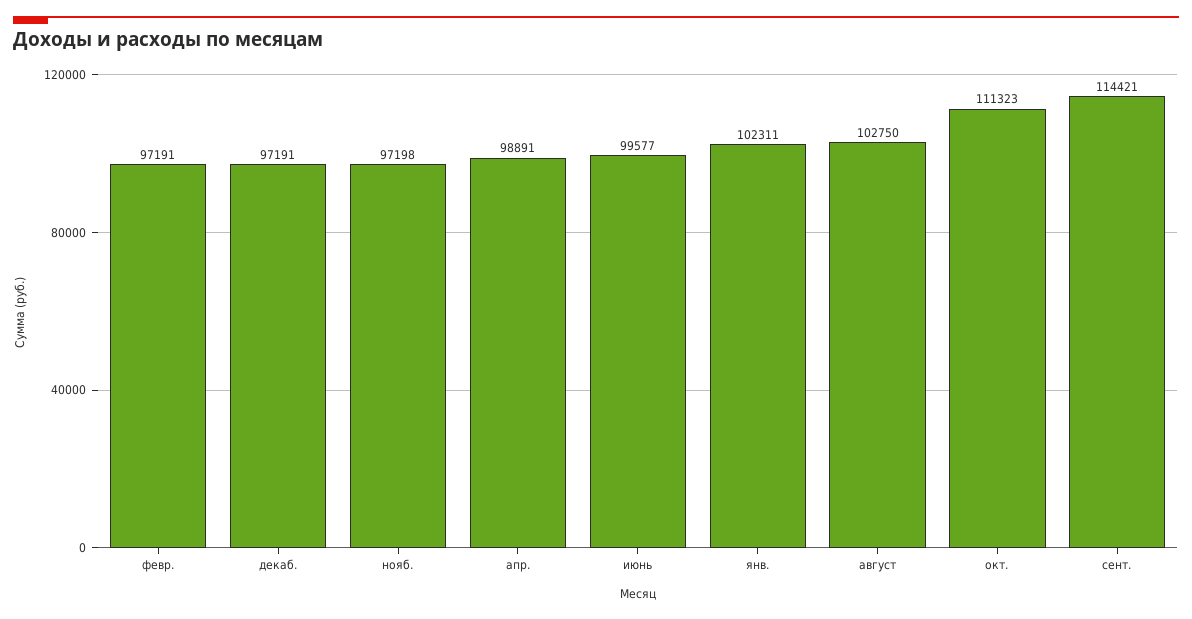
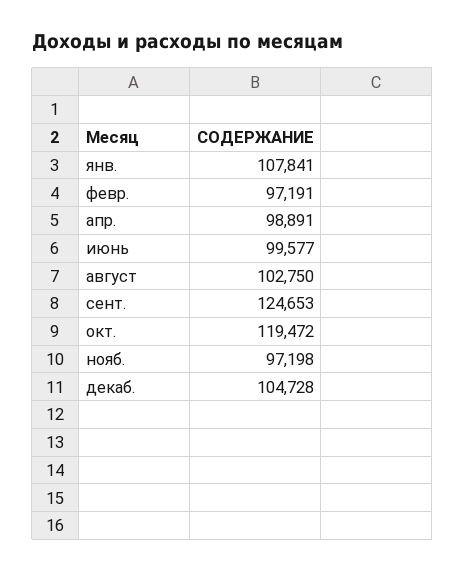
  {
    "февр.": 97191,
-   "декаб.": 97191,
+   "декаб.": 104728,
    "нояб.": 97198,
    "апр.": 98891,
    "июнь": 99577,
-   "янв.": 102311,
+   "янв.": 107841,
    "август": 102750,
-   "окт.": 111323,
+   "окт.": 119472,
-   "сент.": 114421
+   "сент.": 124653
  }

